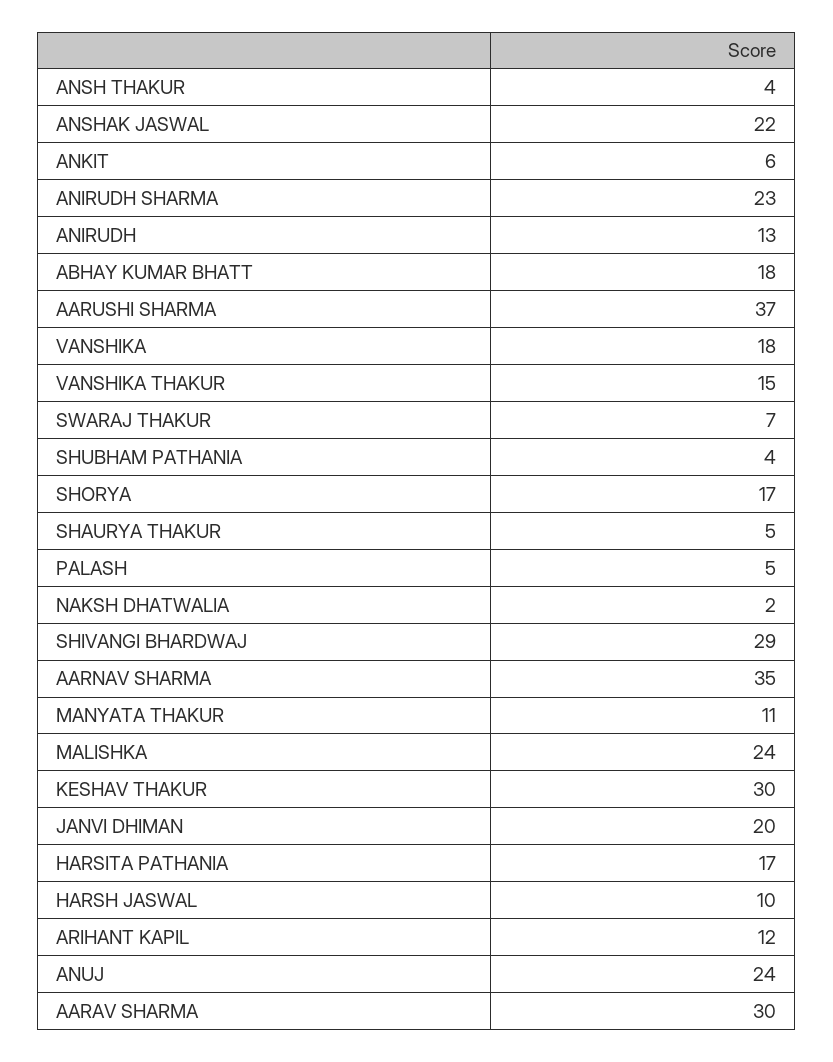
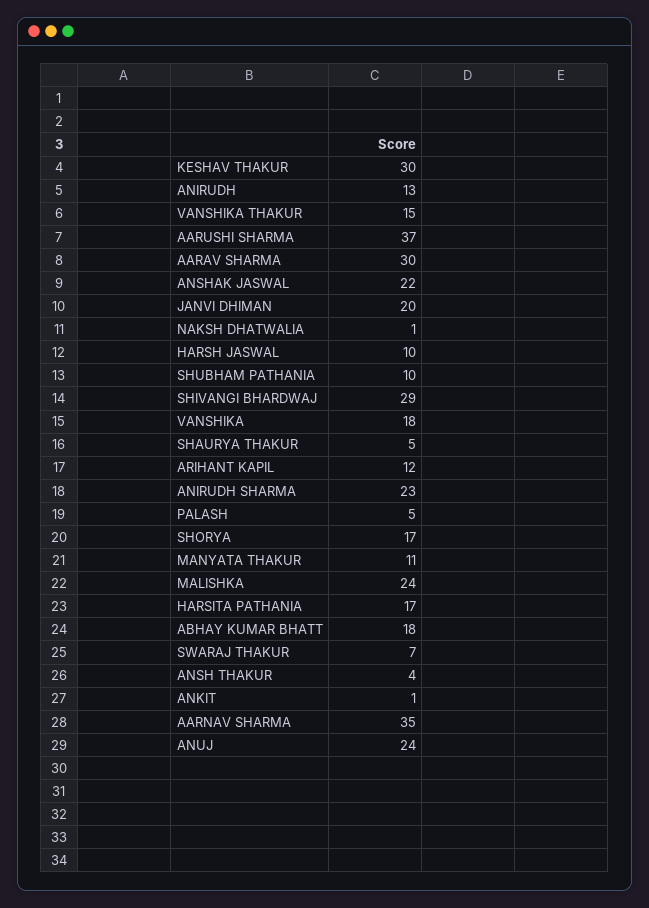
  {
    "ANSH THAKUR": 4,
    "ANSHAK JASWAL": 22,
-   "ANKIT": 6,
+   "ANKIT": 1,
    "ANIRUDH SHARMA": 23,
    "ANIRUDH": 13,
    "ABHAY KUMAR BHATT": 18,
    "AARUSHI SHARMA": 37,
    "VANSHIKA": 18,
    "VANSHIKA THAKUR": 15,
    "SWARAJ THAKUR": 7,
-   "SHUBHAM PATHANIA": 4,
+   "SHUBHAM PATHANIA": 10,
    "SHORYA": 17,
    "SHAURYA THAKUR": 5,
    "PALASH": 5,
-   "NAKSH DHATWALIA": 2,
+   "NAKSH DHATWALIA": 1,
    "SHIVANGI BHARDWAJ": 29,
    "AARNAV SHARMA": 35,
    "MANYATA THAKUR": 11,
    "MALISHKA": 24,
    "KESHAV THAKUR": 30,
    "JANVI DHIMAN": 20,
    "HARSITA PATHANIA": 17,
    "HARSH JASWAL": 10,
    "ARIHANT KAPIL": 12,
    "ANUJ": 24,
    "AARAV SHARMA": 30
  }

